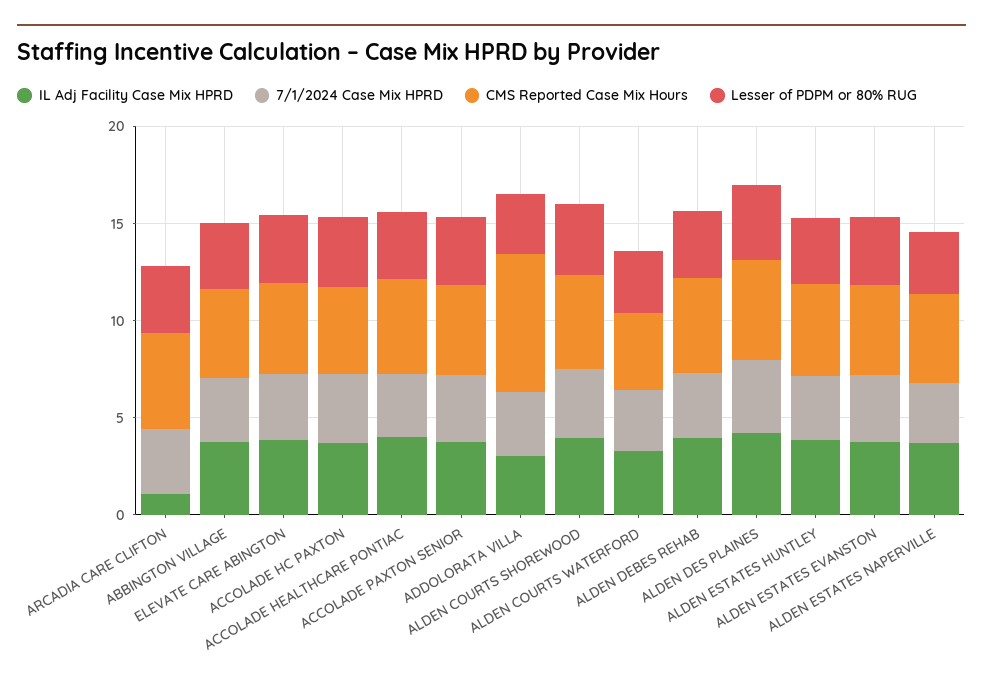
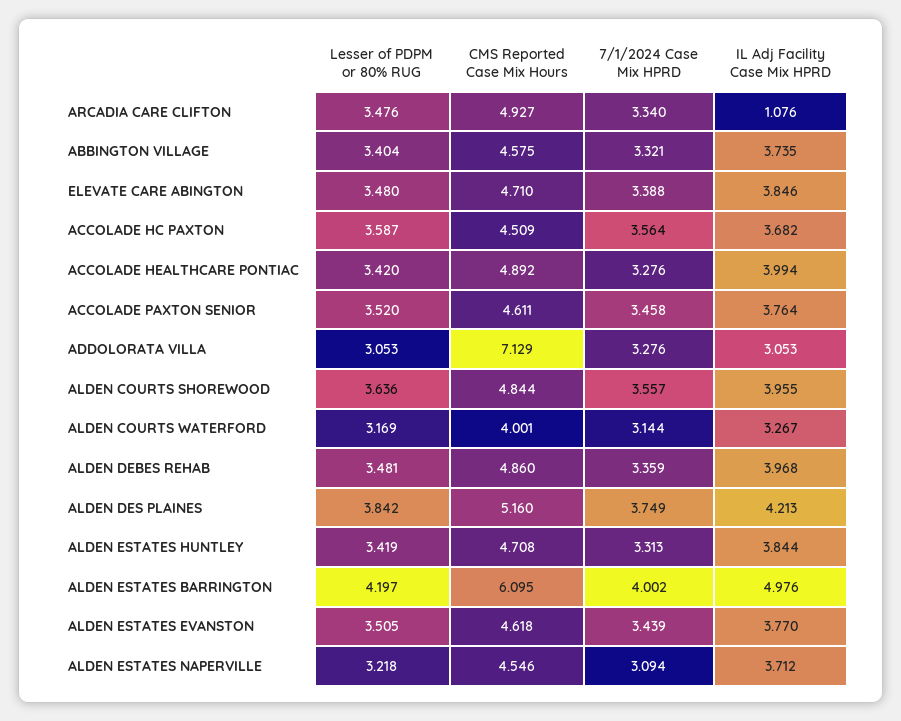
  {
    "IL Adj Facility Case Mix HPRD": {
      "ARCADIA CARE CLIFTON": 1.076,
      "ABBINGTON VILLAGE": 3.735,
      "ELEVATE CARE ABINGTON": 3.846,
      "ACCOLADE HC PAXTON": 3.682,
      "ACCOLADE HEALTHCARE PONTIAC": 3.994,
      "ACCOLADE PAXTON SENIOR": 3.764,
      "ADDOLORATA VILLA": 3.053,
      "ALDEN COURTS SHOREWOOD": 3.955,
      "ALDEN COURTS WATERFORD": 3.267,
      "ALDEN DEBES REHAB": 3.968,
      "ALDEN DES PLAINES": 4.213,
      "ALDEN ESTATES HUNTLEY": 3.844,
      "ALDEN ESTATES EVANSTON": 3.77,
-     "ALDEN ESTATES NAPERVILLE": 3.712
+     "ALDEN ESTATES NAPERVILLE": 3.712,
+     "ALDEN ESTATES BARRINGTON": 4.976
    },
    "7/1/2024 Case Mix HPRD": {
      "ARCADIA CARE CLIFTON": 3.34,
      "ABBINGTON VILLAGE": 3.321,
      "ELEVATE CARE ABINGTON": 3.388,
      "ACCOLADE HC PAXTON": 3.564,
      "ACCOLADE HEALTHCARE PONTIAC": 3.276,
      "ACCOLADE PAXTON SENIOR": 3.458,
      "ADDOLORATA VILLA": 3.276,
      "ALDEN COURTS SHOREWOOD": 3.557,
      "ALDEN COURTS WATERFORD": 3.144,
      "ALDEN DEBES REHAB": 3.359,
      "ALDEN DES PLAINES": 3.749,
      "ALDEN ESTATES HUNTLEY": 3.313,
      "ALDEN ESTATES EVANSTON": 3.439,
-     "ALDEN ESTATES NAPERVILLE": 3.094
+     "ALDEN ESTATES NAPERVILLE": 3.094,
+     "ALDEN ESTATES BARRINGTON": 4.002
    },
    "CMS Reported Case Mix Hours": {
      "ARCADIA CARE CLIFTON": 4.927,
      "ABBINGTON VILLAGE": 4.575,
      "ELEVATE CARE ABINGTON": 4.71,
      "ACCOLADE HC PAXTON": 4.509,
      "ACCOLADE HEALTHCARE PONTIAC": 4.892,
      "ACCOLADE PAXTON SENIOR": 4.611,
      "ADDOLORATA VILLA": 7.129,
      "ALDEN COURTS SHOREWOOD": 4.844,
      "ALDEN COURTS WATERFORD": 4.001,
      "ALDEN DEBES REHAB": 4.86,
      "ALDEN DES PLAINES": 5.16,
      "ALDEN ESTATES HUNTLEY": 4.708,
      "ALDEN ESTATES EVANSTON": 4.618,
-     "ALDEN ESTATES NAPERVILLE": 4.546
+     "ALDEN ESTATES NAPERVILLE": 4.546,
+     "ALDEN ESTATES BARRINGTON": 6.095
    },
    "Lesser of PDPM or 80% RUG": {
      "ARCADIA CARE CLIFTON": 3.476,
      "ABBINGTON VILLAGE": 3.404,
      "ELEVATE CARE ABINGTON": 3.48,
      "ACCOLADE HC PAXTON": 3.587,
      "ACCOLADE HEALTHCARE PONTIAC": 3.42,
      "ACCOLADE PAXTON SENIOR": 3.52,
      "ADDOLORATA VILLA": 3.053,
      "ALDEN COURTS SHOREWOOD": 3.636,
      "ALDEN COURTS WATERFORD": 3.169,
      "ALDEN DEBES REHAB": 3.481,
      "ALDEN DES PLAINES": 3.842,
      "ALDEN ESTATES HUNTLEY": 3.419,
      "ALDEN ESTATES EVANSTON": 3.505,
-     "ALDEN ESTATES NAPERVILLE": 3.218
+     "ALDEN ESTATES NAPERVILLE": 3.218,
+     "ALDEN ESTATES BARRINGTON": 4.197
    }
  }

